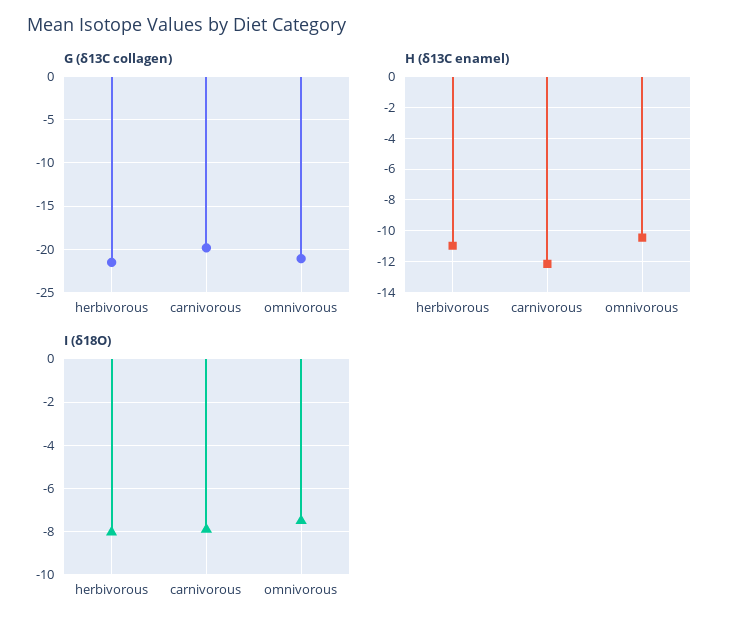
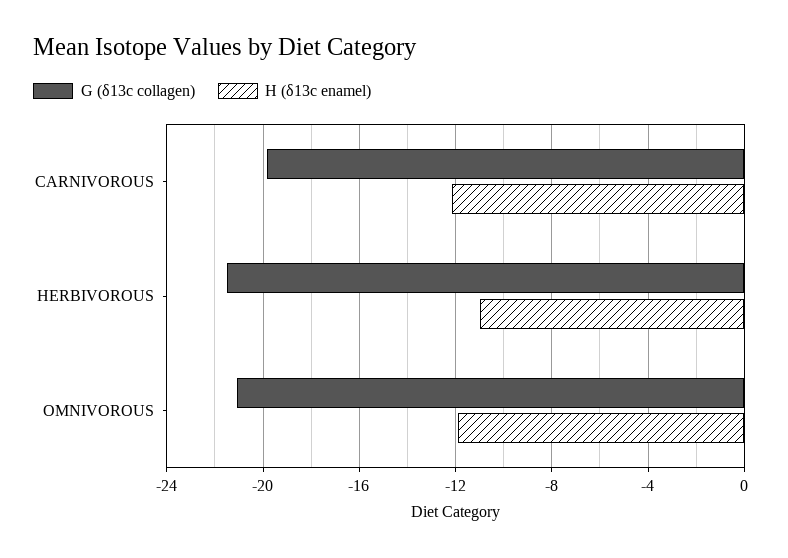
  {
    "G (δ13C collagen)": {
      "herbivorous": -21.5,
      "carnivorous": -20,
      "omnivorous": -21
    },
    "H (δ13C enamel)": {
      "herbivorous": -11,
      "carnivorous": -12,
-     "omnivorous": -10.5
+     "omnivorous": -12
-   },
+   }
-   "I (δ18O)": {
-     "herbivorous": -8,
-     "carnivorous": -8,
-     "omnivorous": -7.5
-   }
  }

